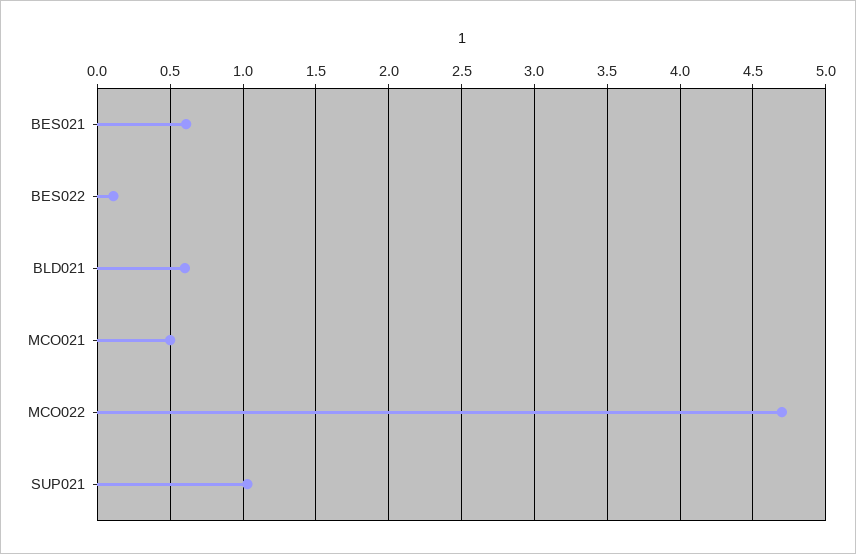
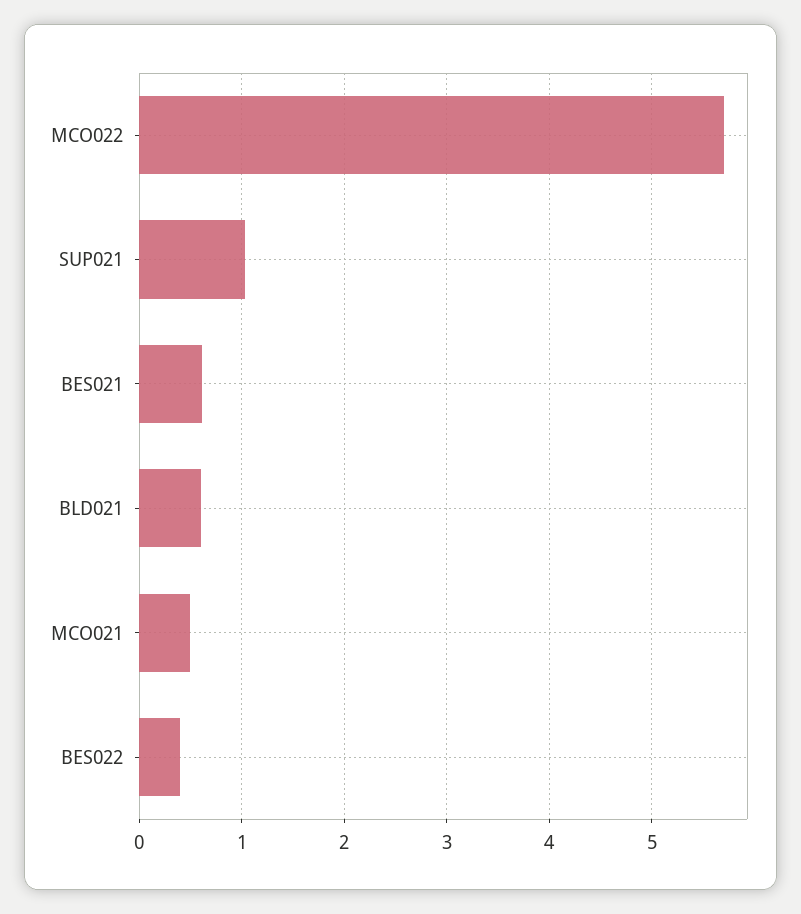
  {
    "BES021": 0.6,
-   "BES022": 0.1,
+   "BES022": 0.4,
    "BLD021": 0.6,
    "MCO021": 0.5,
-   "MCO022": 4.7,
+   "MCO022": 5.7,
    "SUP021": 1.05
  }

